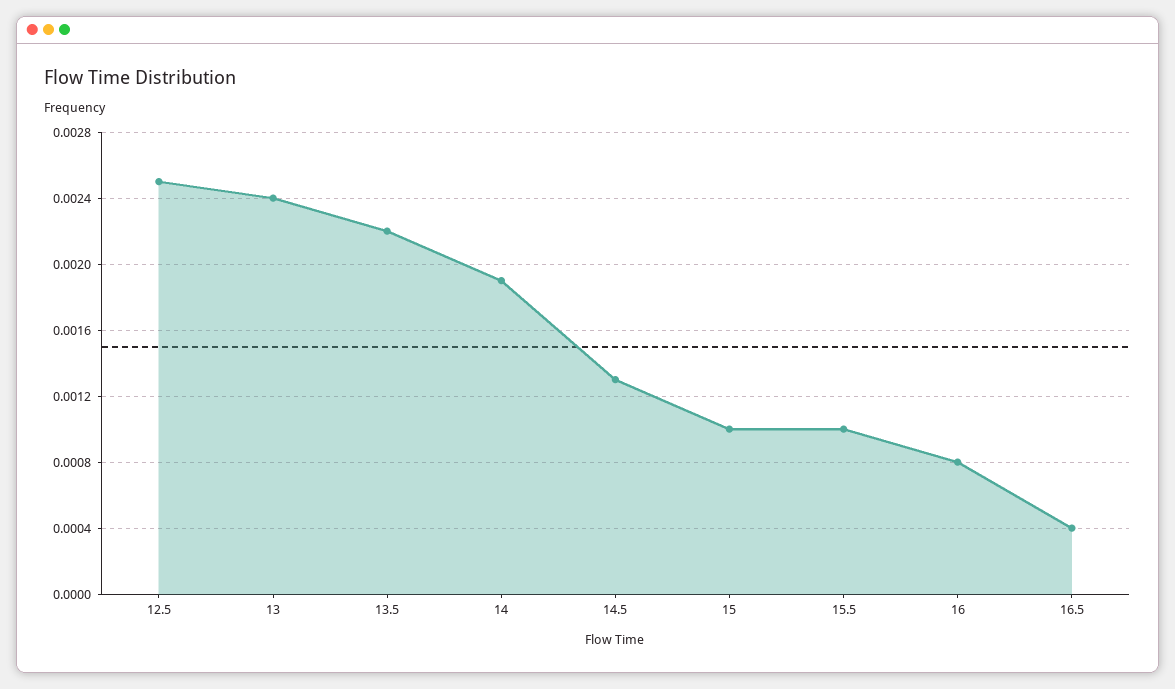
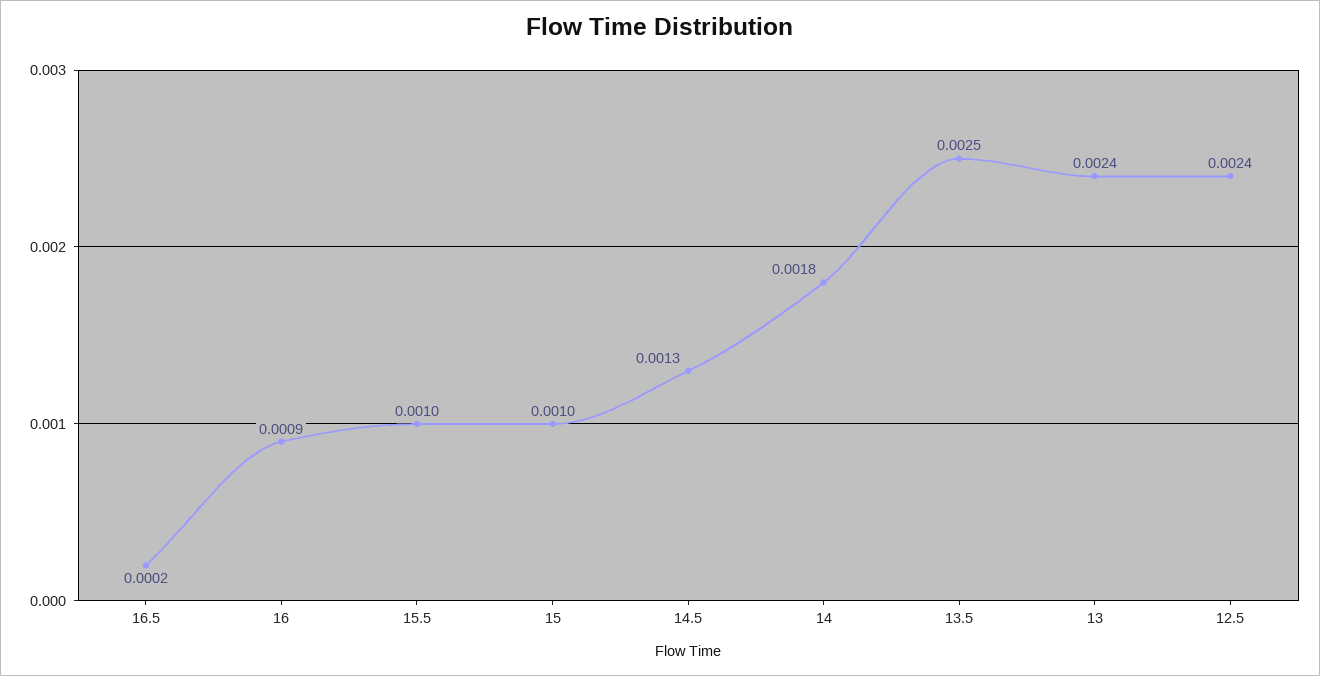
  {
-   "12.5": 0.0025,
+   "12.5": 0.0024,
    "13": 0.0024,
-   "13.5": 0.0022,
+   "13.5": 0.0025,
-   "14": 0.0019,
+   "14": 0.0018,
    "14.5": 0.0013,
    "15": 0.001,
    "15.5": 0.001,
-   "16": 0.0008,
+   "16": 0.0009,
-   "16.5": 0.0004
+   "16.5": 0.0002
  }

